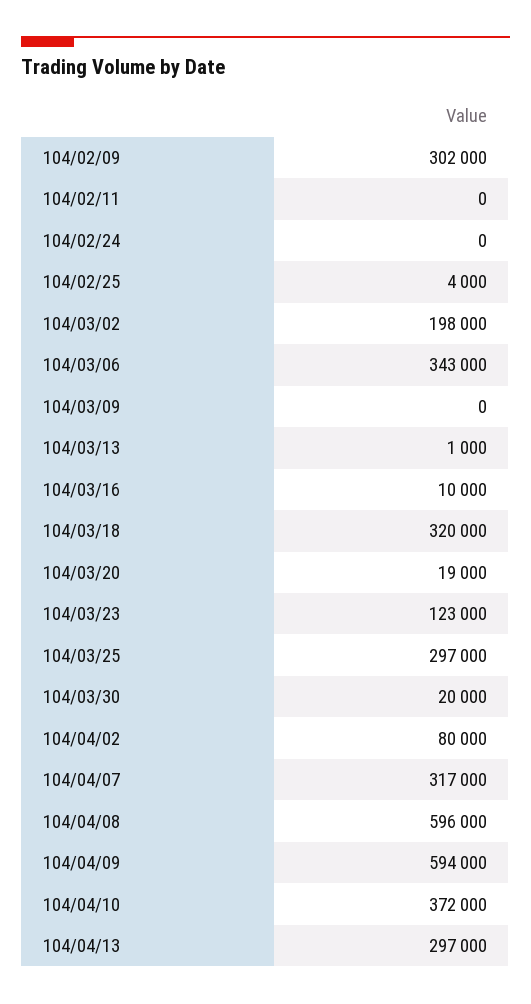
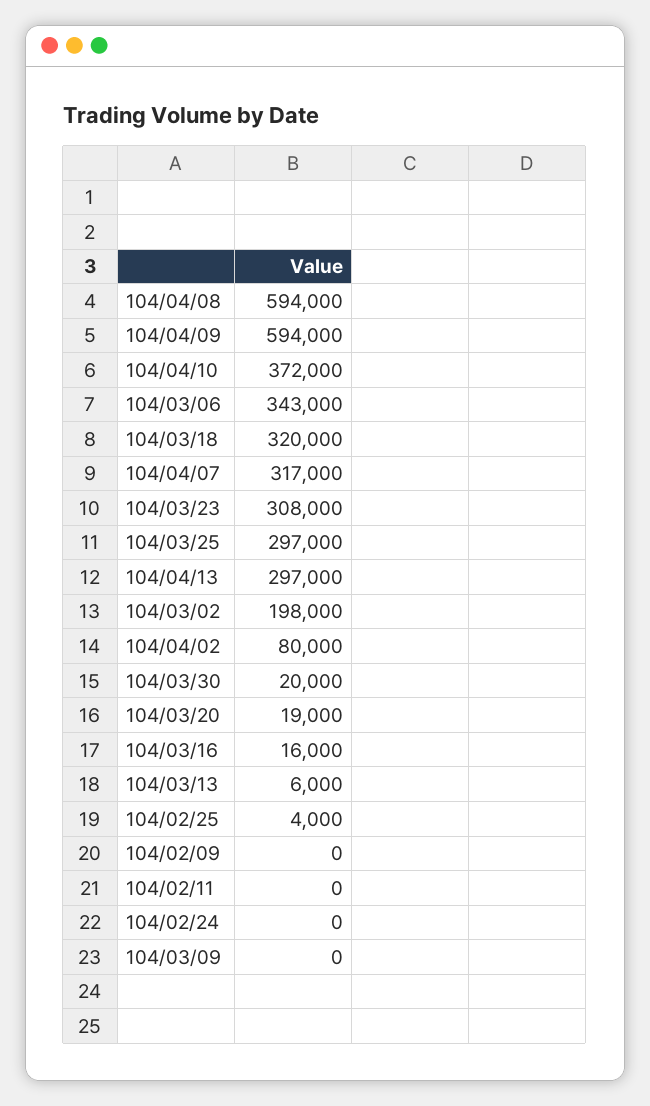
  {
-   "104/02/09": 302000,
+   "104/02/09": 0,
    "104/02/11": 0,
    "104/02/24": 0,
    "104/02/25": 4000,
    "104/03/02": 198000,
    "104/03/06": 343000,
    "104/03/09": 0,
-   "104/03/13": 1000,
+   "104/03/13": 6000,
-   "104/03/16": 10000,
+   "104/03/16": 16000,
    "104/03/18": 320000,
    "104/03/20": 19000,
-   "104/03/23": 123000,
+   "104/03/23": 308000,
    "104/03/25": 297000,
    "104/03/30": 20000,
    "104/04/02": 80000,
    "104/04/07": 317000,
-   "104/04/08": 596000,
+   "104/04/08": 594000,
    "104/04/09": 594000,
    "104/04/10": 372000,
    "104/04/13": 297000
  }

